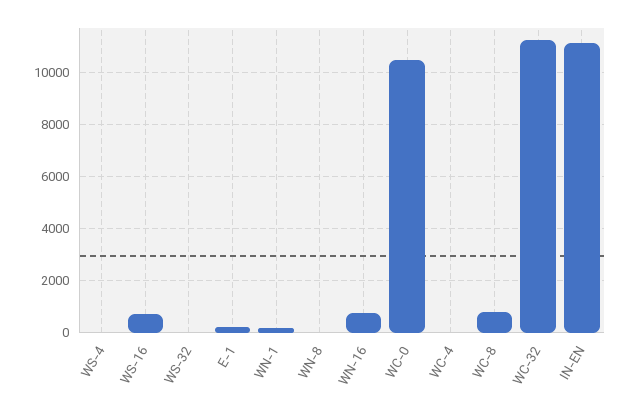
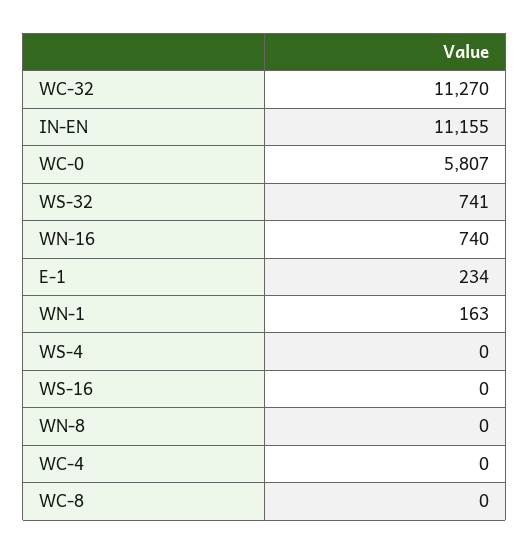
  {
    "WS-4": 0,
-   "WS-16": 750,
+   "WS-16": 0,
-   "WS-32": 0,
+   "WS-32": 741,
    "E-1": 234,
    "WN-1": 163,
    "WN-8": 0,
    "WN-16": 740,
-   "WC-0": 10500,
+   "WC-0": 5807,
    "WC-4": 0,
-   "WC-8": 750,
+   "WC-8": 0,
    "WC-32": 11270,
    "IN-EN": 11155
  }

